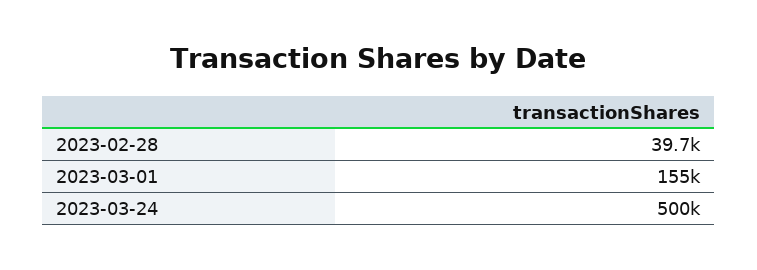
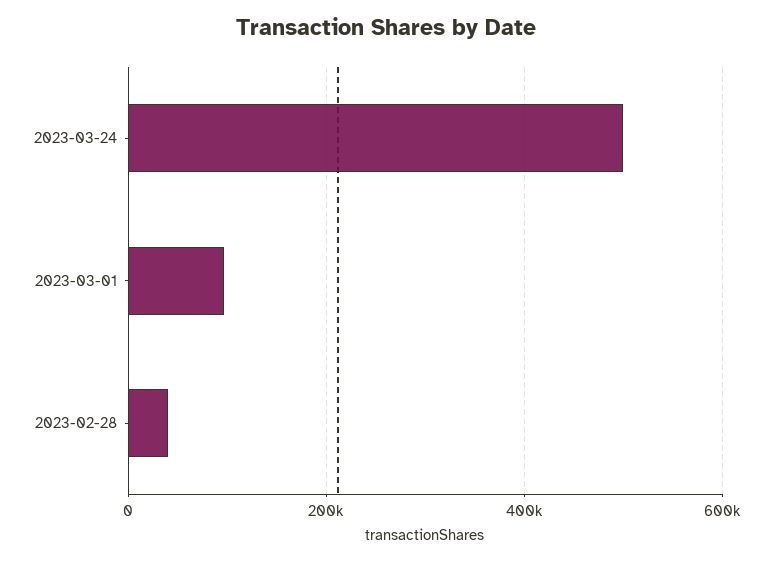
  {
    "2023-02-28": 39700,
-   "2023-03-01": 155000,
+   "2023-03-01": 100000,
    "2023-03-24": 500000
  }

